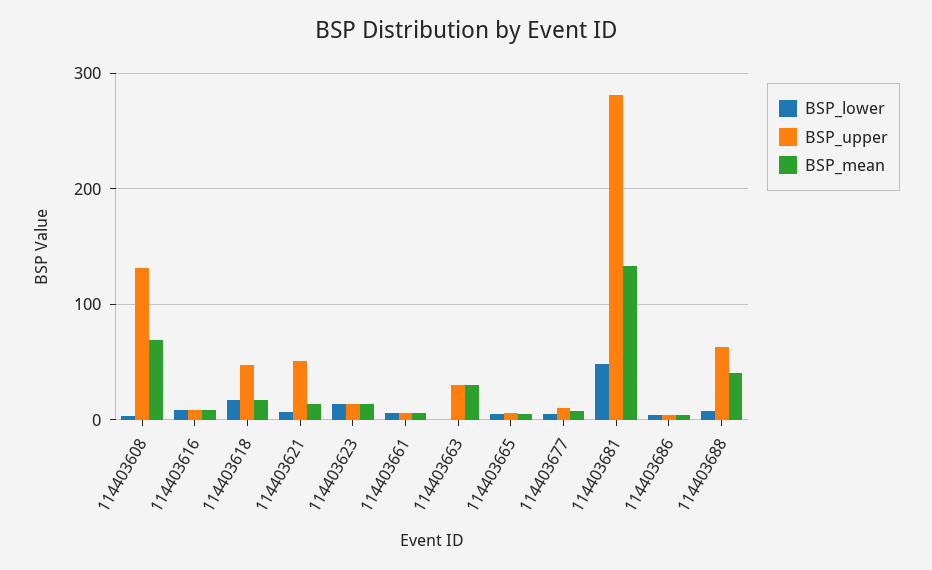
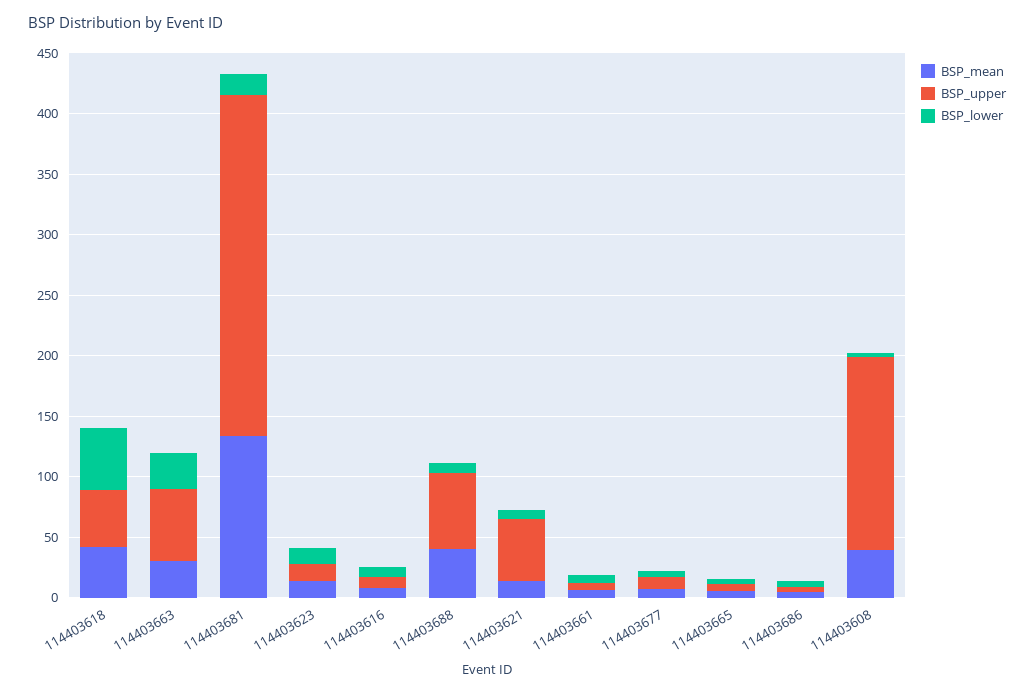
  {
    "BSP_lower": {
      "114403608": 0,
      "114403616": 10,
-     "114403618": 20,
+     "114403618": 50,
      "114403621": 10,
      "114403623": 10,
      "114403661": 10,
-     "114403663": 0,
+     "114403663": 30,
      "114403665": 0,
      "114403677": 10,
-     "114403681": 50,
+     "114403681": 20,
      "114403686": 0,
      "114403688": 10
    },
    "BSP_upper": {
-     "114403608": 130,
+     "114403608": 160,
      "114403616": 10,
      "114403618": 50,
      "114403621": 50,
      "114403623": 10,
      "114403661": 10,
-     "114403663": 30,
+     "114403663": 60,
      "114403665": 10,
      "114403677": 10,
      "114403681": 280,
      "114403686": 0,
      "114403688": 60
    },
    "BSP_mean": {
-     "114403608": 70,
+     "114403608": 40,
      "114403616": 10,
-     "114403618": 20,
+     "114403618": 40,
      "114403621": 10,
      "114403623": 10,
      "114403661": 10,
      "114403663": 30,
      "114403665": 10,
      "114403677": 10,
      "114403681": 130,
      "114403686": 0,
      "114403688": 40
    }
  }

